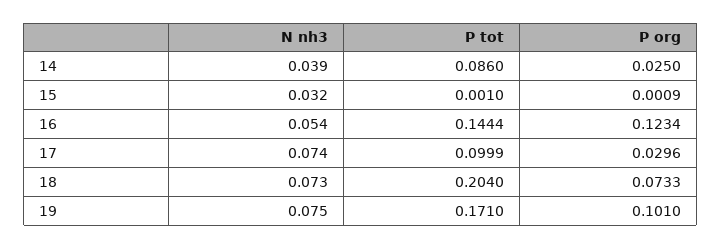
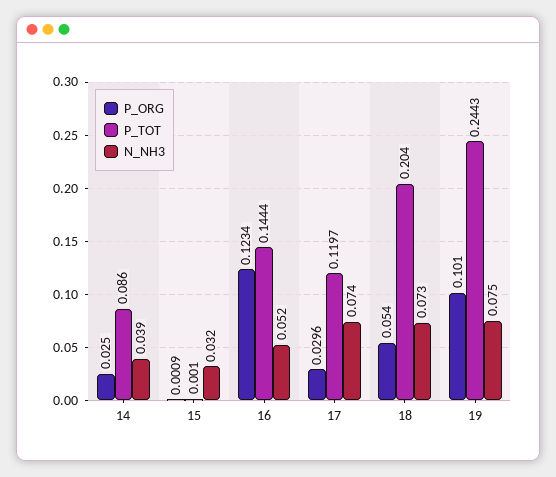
  {
    "N nh3": {
      "14": 0.039,
      "15": 0.032,
-     "16": 0.054,
+     "16": 0.052,
      "17": 0.074,
      "18": 0.073,
      "19": 0.075
    },
    "P tot": {
      "14": 0.086,
      "15": 0.001,
      "16": 0.1444,
-     "17": 0.0999,
+     "17": 0.1197,
      "18": 0.204,
-     "19": 0.171
+     "19": 0.2443
    },
    "P org": {
      "14": 0.025,
      "15": 0.0009,
      "16": 0.1234,
      "17": 0.0296,
-     "18": 0.0733,
+     "18": 0.054,
      "19": 0.101
    }
  }

